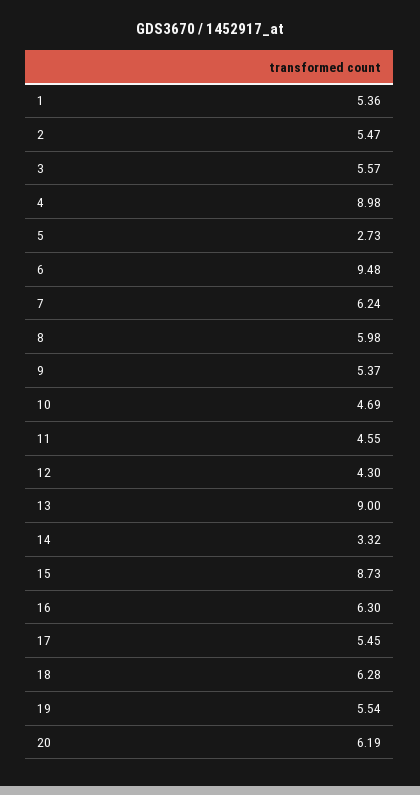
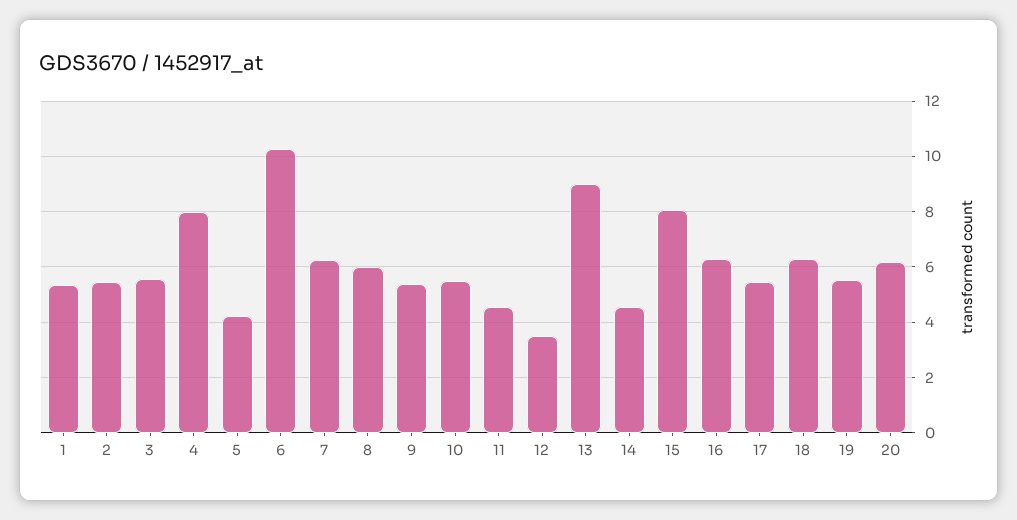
  {
    "1": 5.36,
    "2": 5.47,
    "3": 5.57,
-   "4": 8.98,
+   "4": 8,
-   "5": 2.73,
+   "5": 4.25,
-   "6": 9.48,
+   "6": 10.25,
    "7": 6.24,
    "8": 5.98,
    "9": 5.37,
-   "10": 4.69,
+   "10": 5.5,
    "11": 4.55,
-   "12": 4.3,
+   "12": 3.5,
    "13": 9,
-   "14": 3.32,
+   "14": 4.5,
-   "15": 8.73,
+   "15": 8,
    "16": 6.3,
    "17": 5.45,
    "18": 6.28,
    "19": 5.54,
    "20": 6.19
  }

